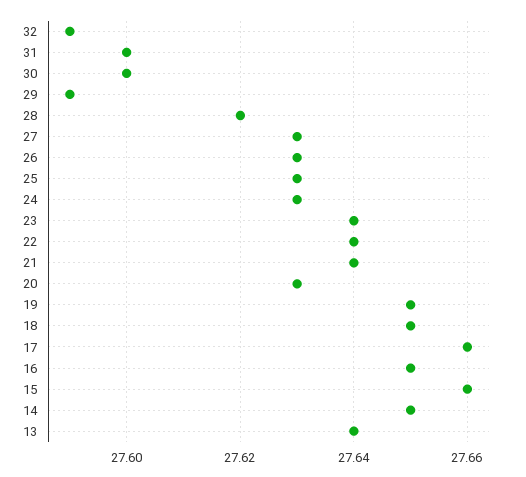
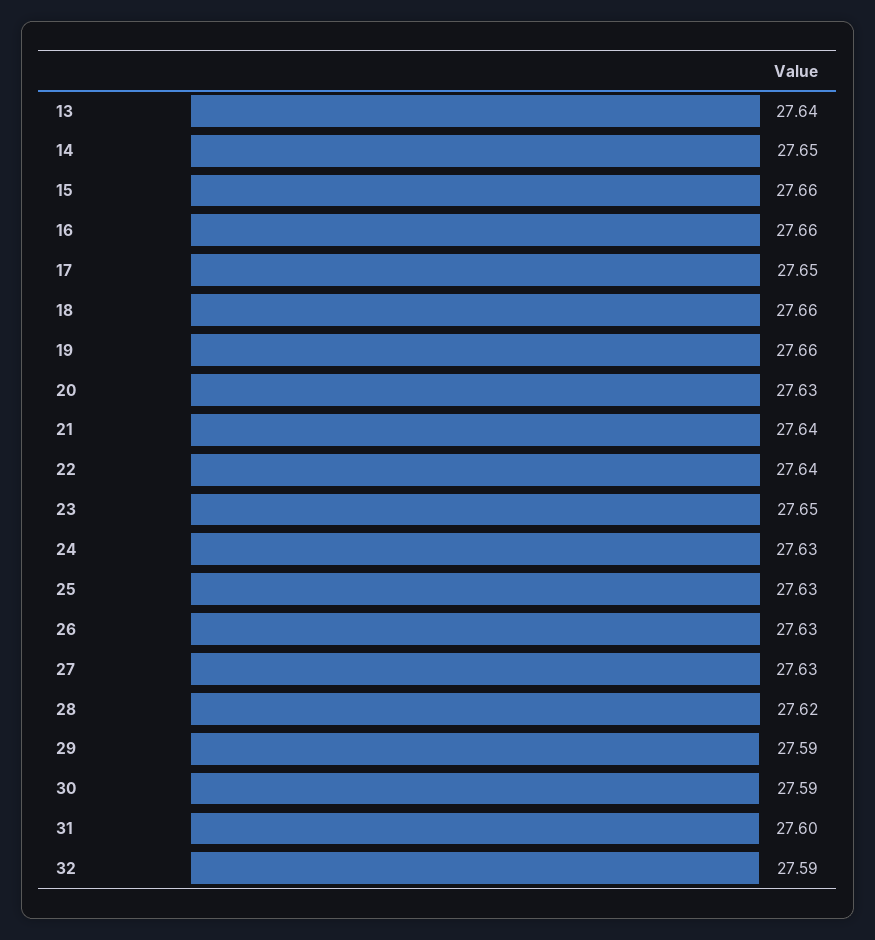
  {
    "32": 27.59,
    "31": 27.6,
-   "30": 27.6,
+   "30": 27.59,
    "29": 27.59,
    "28": 27.62,
    "27": 27.63,
    "26": 27.63,
    "25": 27.63,
    "24": 27.63,
-   "23": 27.64,
+   "23": 27.65,
    "22": 27.64,
    "21": 27.64,
    "20": 27.63,
-   "19": 27.65,
+   "19": 27.66,
-   "18": 27.65,
+   "18": 27.66,
-   "17": 27.66,
+   "17": 27.65,
-   "16": 27.65,
+   "16": 27.66,
    "15": 27.66,
    "14": 27.65,
    "13": 27.64
  }

